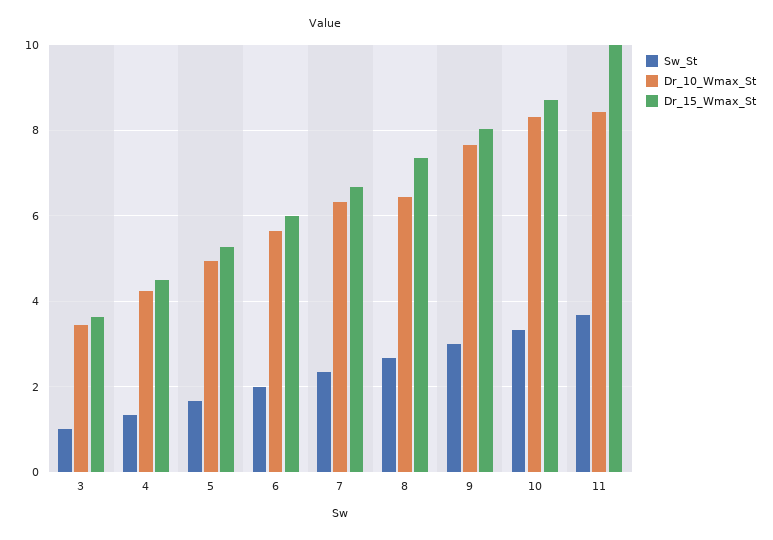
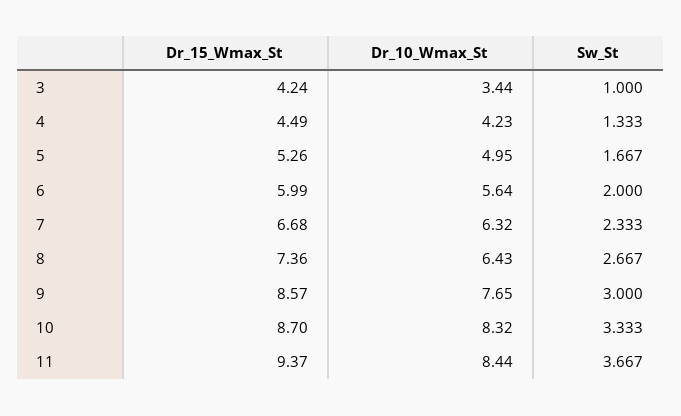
  {
    "Sw_St": {
      "3": 1,
      "4": 1.333,
      "5": 1.667,
      "6": 2,
      "7": 2.333,
      "8": 2.667,
      "9": 3,
      "10": 3.333,
      "11": 3.667
    },
    "Dr_10_Wmax_St": {
      "3": 3.44,
      "4": 4.23,
      "5": 4.95,
      "6": 5.64,
      "7": 6.32,
      "8": 6.43,
      "9": 7.65,
      "10": 8.32,
      "11": 8.44
    },
    "Dr_15_Wmax_St": {
-     "3": 3.6,
+     "3": 4.24,
      "4": 4.49,
      "5": 5.26,
      "6": 5.99,
      "7": 6.68,
      "8": 7.36,
-     "9": 8,
+     "9": 8.57,
      "10": 8.7,
-     "11": 10
+     "11": 9.37
    }
  }

